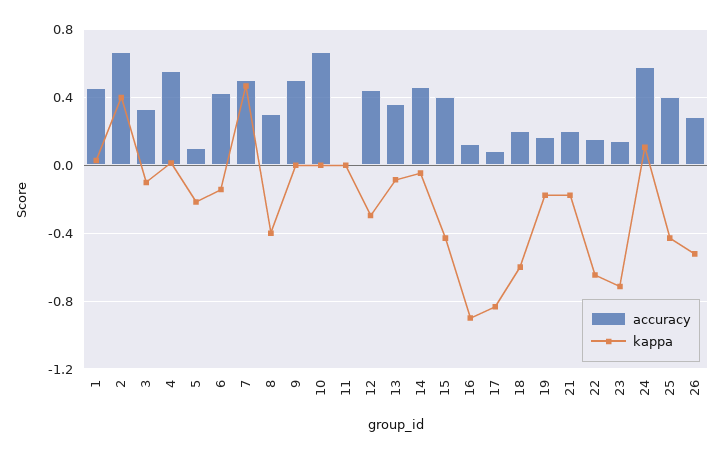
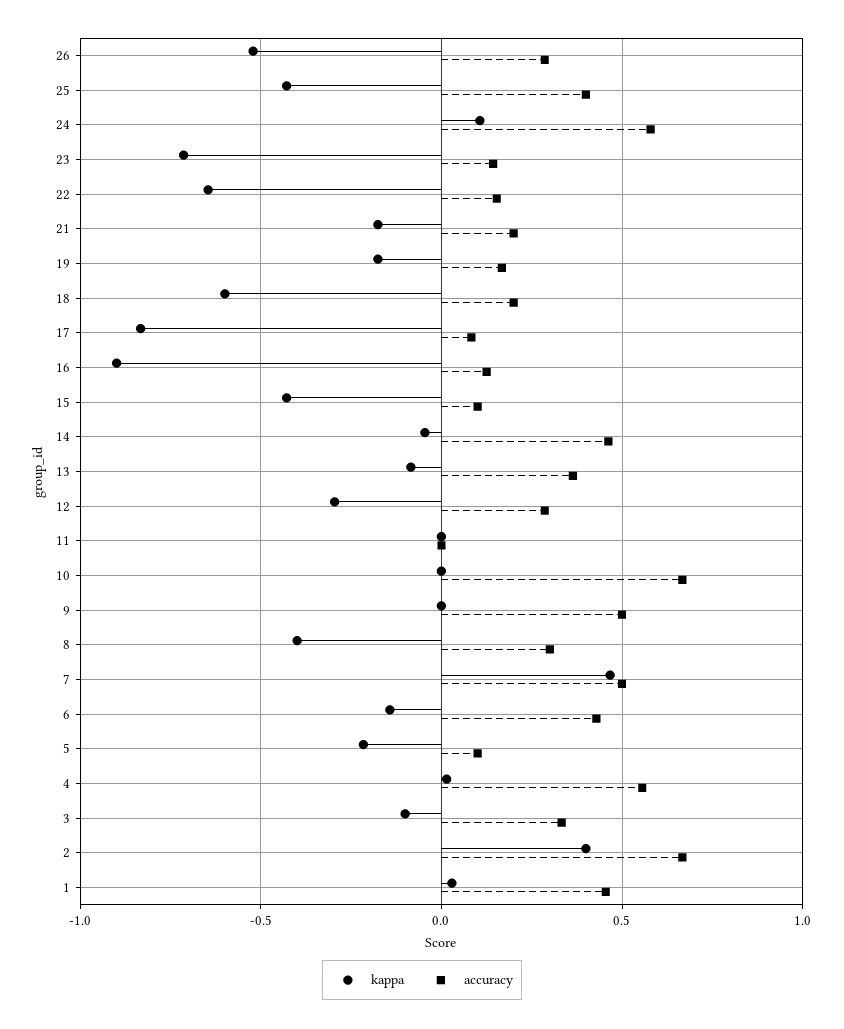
  {
    "accuracy": {
      "1": 0.45,
      "2": 0.65,
      "3": 0.35,
      "4": 0.55,
      "5": 0.1,
      "6": 0.45,
      "7": 0.5,
      "8": 0.3,
      "9": 0.5,
      "10": 0.65,
      "11": 0,
-     "12": 0.45,
+     "12": 0.3,
      "13": 0.35,
      "14": 0.45,
-     "15": 0.4,
+     "15": 0.1,
      "16": 0.15,
      "17": 0.1,
      "18": 0.2,
      "19": 0.15,
      "21": 0.2,
      "22": 0.15,
      "23": 0.15,
      "24": 0.6,
      "25": 0.4,
      "26": 0.3
    },
    "kappa": {
      "1": 0.05,
      "2": 0.4,
      "3": -0.1,
      "4": 0,
      "5": -0.2,
      "6": -0.15,
      "7": 0.45,
      "8": -0.4,
      "9": 0,
      "10": 0,
      "11": 0,
      "12": -0.3,
      "13": -0.1,
      "14": -0.05,
      "15": -0.45,
      "16": -0.9,
      "17": -0.85,
      "18": -0.6,
      "19": -0.2,
      "21": -0.2,
      "22": -0.65,
      "23": -0.7,
      "24": 0.1,
      "25": -0.45,
      "26": -0.5
    }
  }

